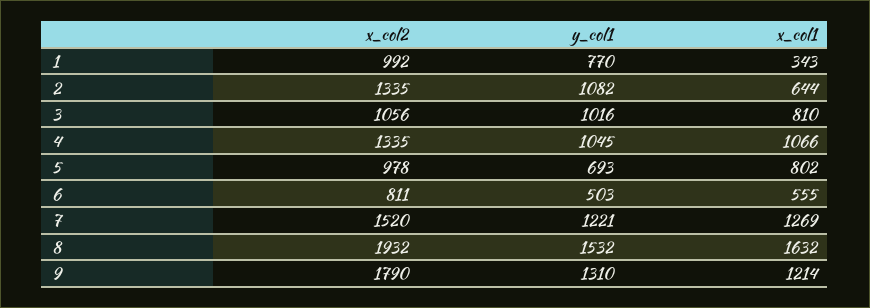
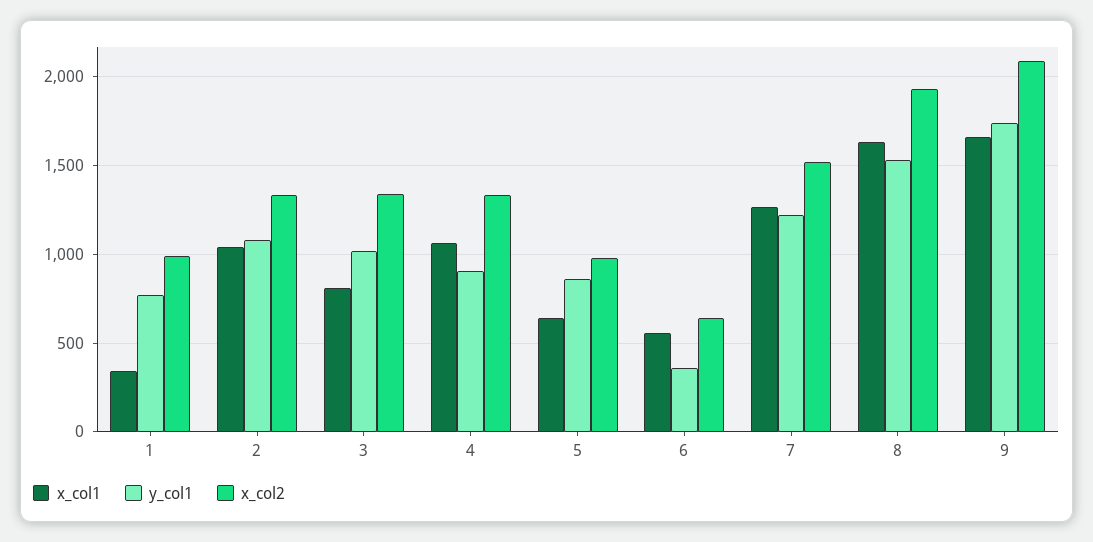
  {
    "x_col2": {
      "1": 992,
      "2": 1335,
-     "3": 1056,
+     "3": 1350,
      "4": 1335,
      "5": 978,
-     "6": 811,
+     "6": 650,
      "7": 1520,
      "8": 1932,
-     "9": 1790
+     "9": 2100
    },
    "y_col1": {
      "1": 770,
      "2": 1082,
      "3": 1016,
-     "4": 1045,
+     "4": 900,
-     "5": 693,
+     "5": 850,
-     "6": 503,
+     "6": 350,
      "7": 1221,
      "8": 1532,
-     "9": 1310
+     "9": 1750
    },
    "x_col1": {
      "1": 343,
-     "2": 644,
+     "2": 1050,
      "3": 810,
      "4": 1066,
-     "5": 802,
+     "5": 650,
      "6": 555,
      "7": 1269,
      "8": 1632,
-     "9": 1214
+     "9": 1650
    }
  }

